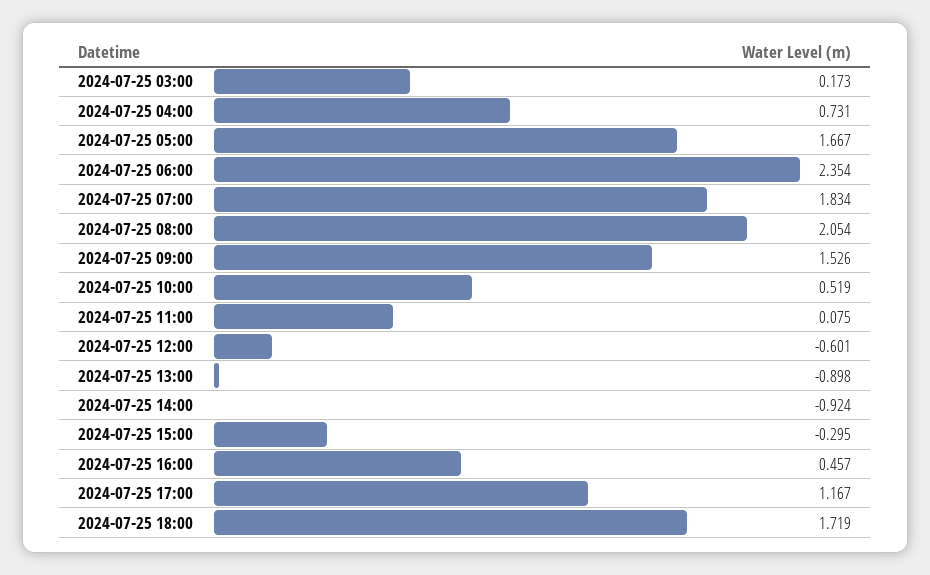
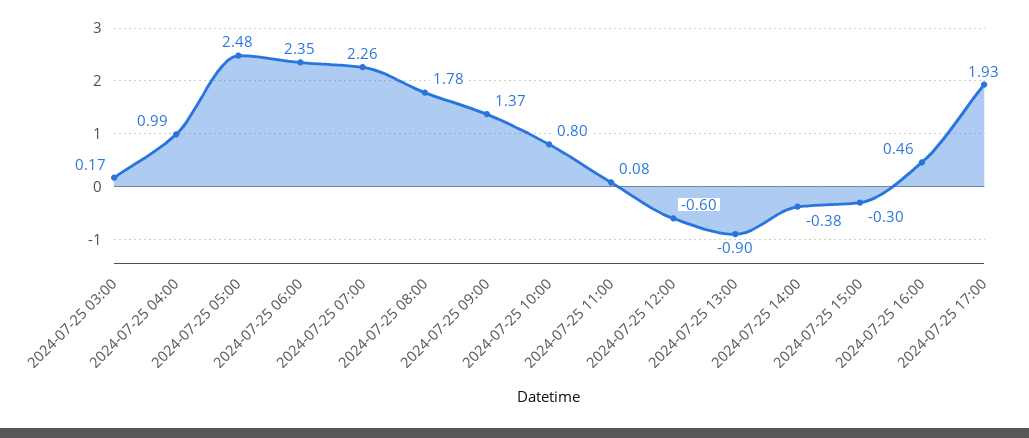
  {
    "2024-07-25 03:00": 0.173,
-   "2024-07-25 04:00": 0.731,
+   "2024-07-25 04:00": 0.99,
-   "2024-07-25 05:00": 1.667,
+   "2024-07-25 05:00": 2.48,
    "2024-07-25 06:00": 2.354,
-   "2024-07-25 07:00": 1.834,
+   "2024-07-25 07:00": 2.26,
-   "2024-07-25 08:00": 2.054,
+   "2024-07-25 08:00": 1.78,
-   "2024-07-25 09:00": 1.526,
+   "2024-07-25 09:00": 1.37,
-   "2024-07-25 10:00": 0.519,
+   "2024-07-25 10:00": 0.8,
    "2024-07-25 11:00": 0.075,
    "2024-07-25 12:00": -0.601,
    "2024-07-25 13:00": -0.898,
-   "2024-07-25 14:00": -0.924,
+   "2024-07-25 14:00": -0.38,
    "2024-07-25 15:00": -0.295,
    "2024-07-25 16:00": 0.457,
-   "2024-07-25 17:00": 1.167,
+   "2024-07-25 17:00": 1.93
-   "2024-07-25 18:00": 1.719
  }

